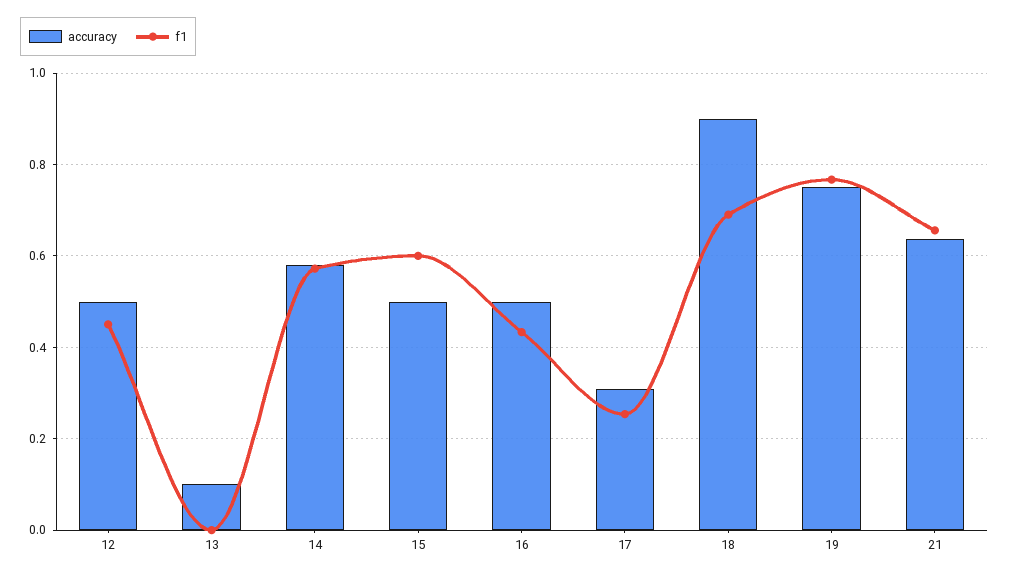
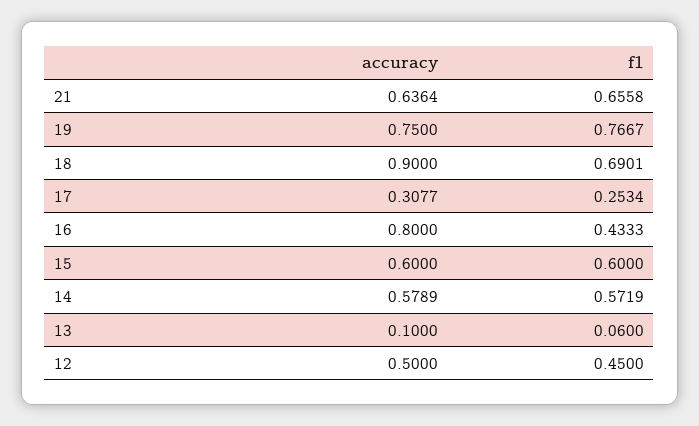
  {
    "accuracy": {
      "12": 0.5,
      "13": 0.1,
      "14": 0.5789,
-     "15": 0.5,
+     "15": 0.6,
-     "16": 0.5,
+     "16": 0.8,
      "17": 0.3077,
      "18": 0.9,
      "19": 0.75,
      "21": 0.6364
    },
    "f1": {
      "12": 0.45,
-     "13": 0,
+     "13": 0.06,
      "14": 0.5719,
      "15": 0.6,
      "16": 0.4333,
      "17": 0.2534,
      "18": 0.6901,
      "19": 0.7667,
      "21": 0.6558
    }
  }

